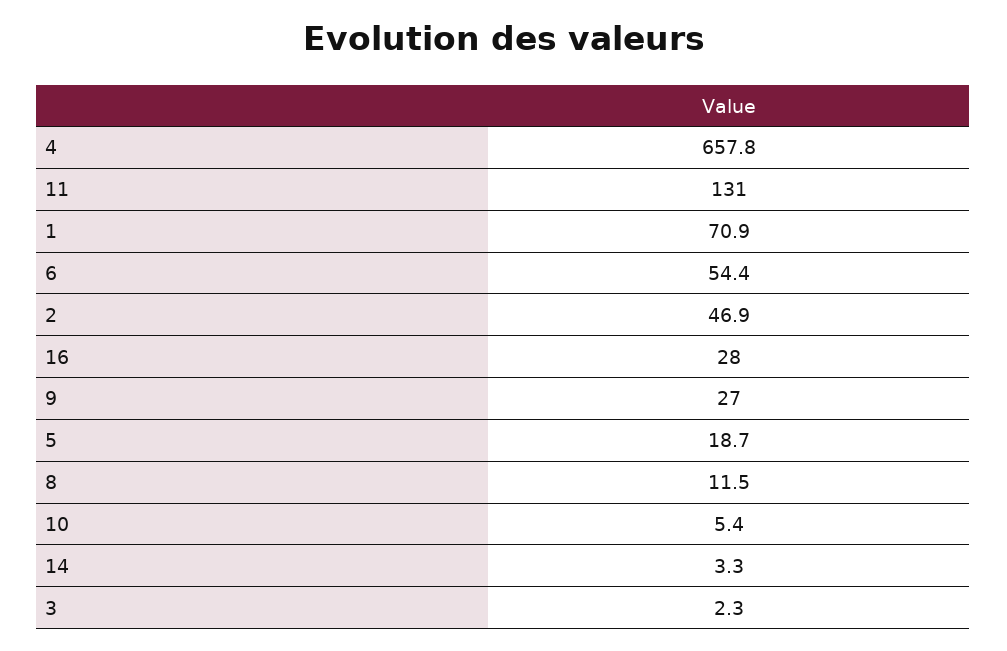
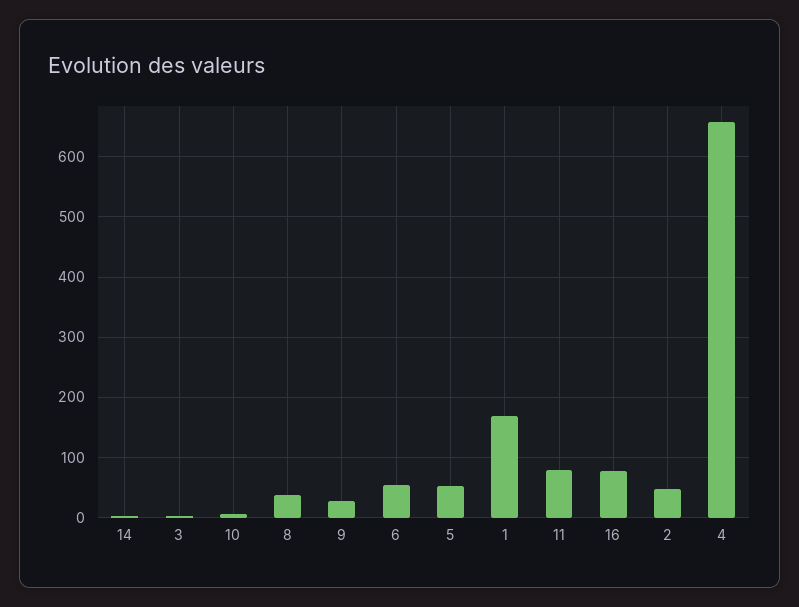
  {
    "4": 657.8,
-   "11": 131,
+   "11": 80,
-   "1": 70.9,
+   "1": 170,
    "6": 54.4,
    "2": 46.9,
-   "16": 28,
+   "16": 80,
    "9": 27,
-   "5": 18.7,
+   "5": 50,
-   "8": 11.5,
+   "8": 40,
    "10": 5.4,
    "14": 3.3,
    "3": 2.3
  }

